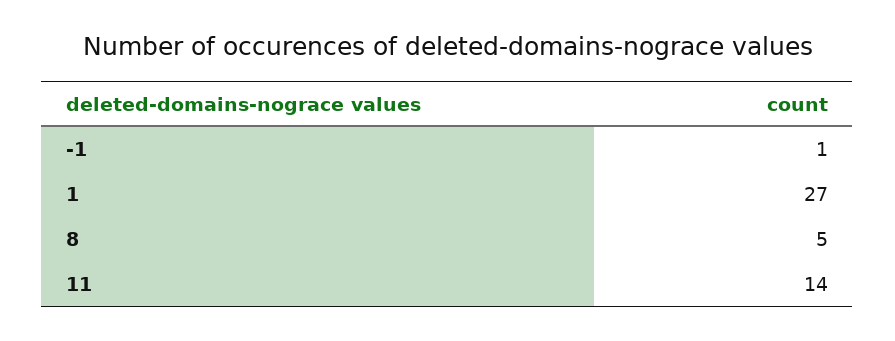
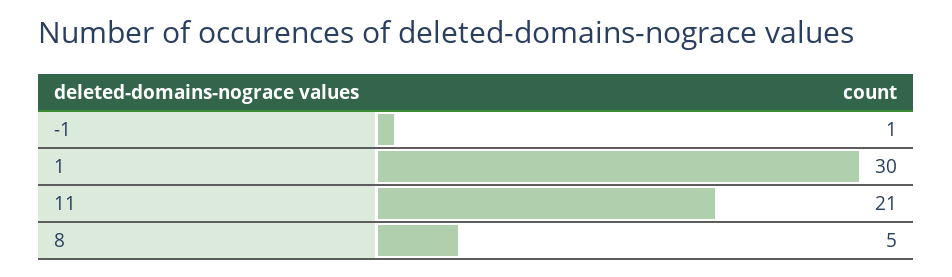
  {
    "-1": 1,
-   "1": 27,
+   "1": 30,
    "8": 5,
-   "11": 14
+   "11": 21
  }

